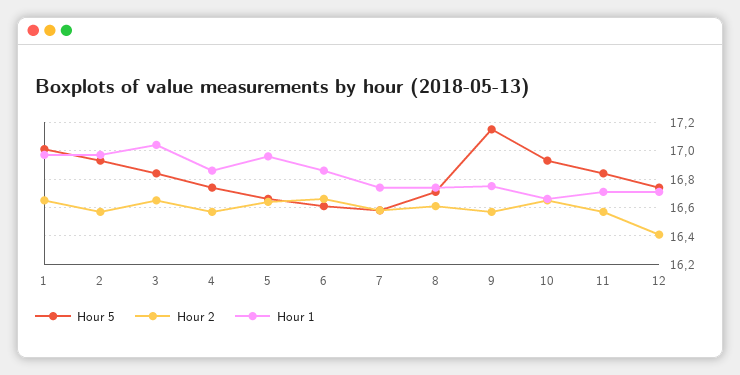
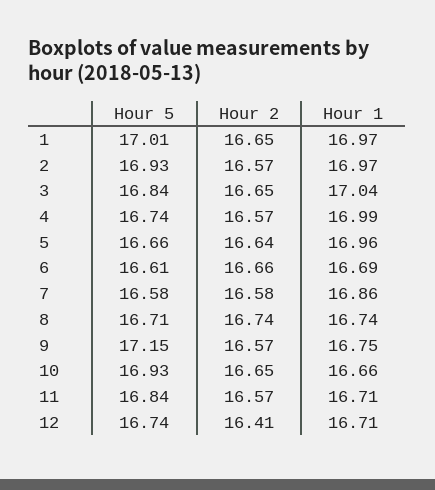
  {
    "Hour 5": {
      "1": 17.01,
      "2": 16.93,
      "3": 16.84,
      "4": 16.74,
      "5": 16.66,
      "6": 16.61,
      "7": 16.58,
      "8": 16.71,
      "9": 17.15,
      "10": 16.93,
      "11": 16.84,
      "12": 16.74
    },
    "Hour 2": {
      "1": 16.65,
      "2": 16.57,
      "3": 16.65,
      "4": 16.57,
      "5": 16.64,
      "6": 16.66,
      "7": 16.58,
-     "8": 16.6,
+     "8": 16.74,
      "9": 16.57,
      "10": 16.65,
      "11": 16.57,
      "12": 16.41
    },
    "Hour 1": {
      "1": 16.97,
      "2": 16.97,
      "3": 17.04,
-     "4": 16.85,
+     "4": 16.99,
      "5": 16.96,
-     "6": 16.85,
+     "6": 16.69,
-     "7": 16.75,
+     "7": 16.86,
      "8": 16.74,
      "9": 16.75,
      "10": 16.66,
      "11": 16.71,
      "12": 16.71
    }
  }

